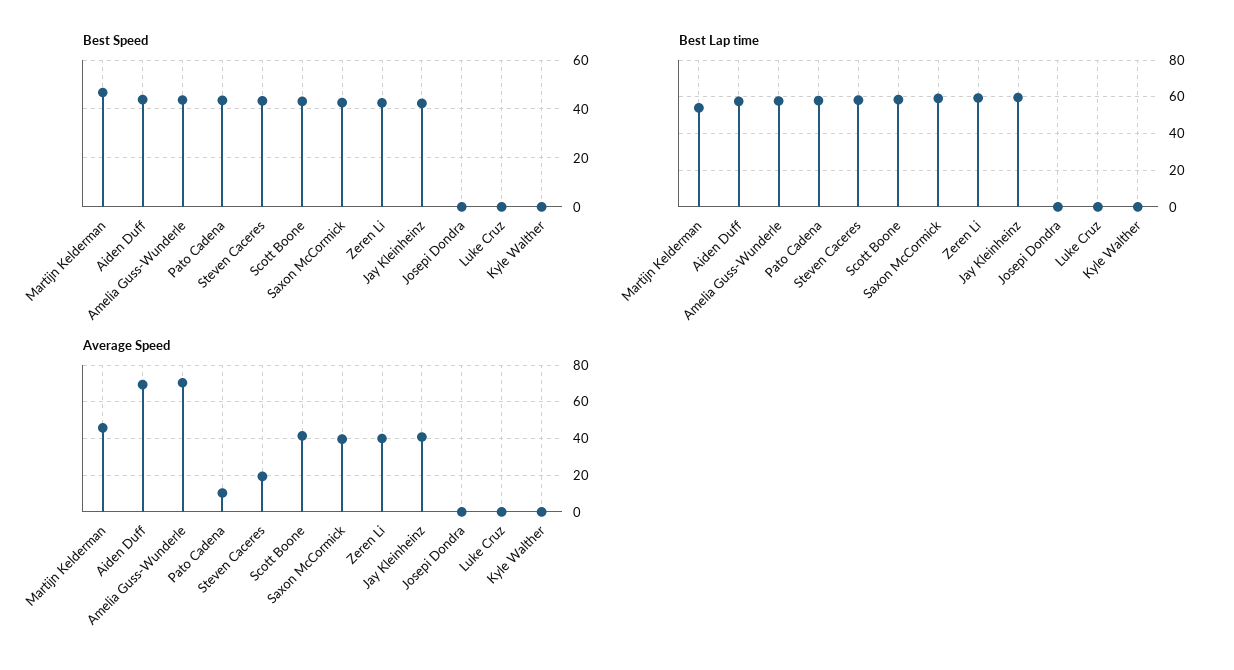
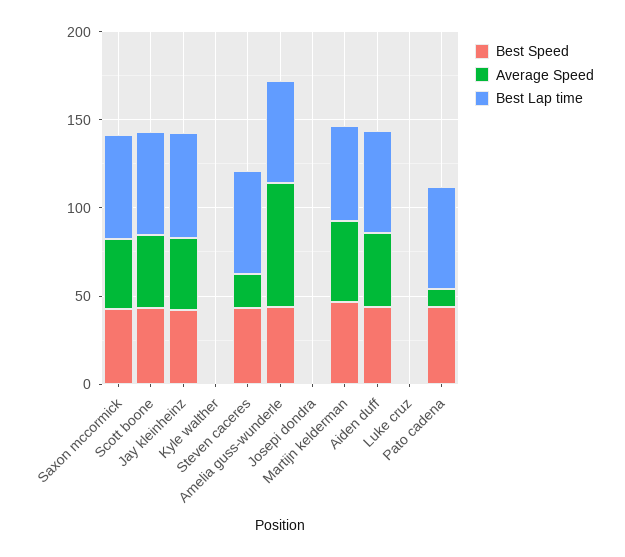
  {
    "Best Speed": {
      "Martijn Kelderman": 47.5,
      "Aiden Duff": 45,
      "Amelia Guss-Wunderle": 42.5,
      "Pato Cadena": 42.5,
      "Steven Caceres": 42.5,
      "Scott Boone": 42.5,
      "Saxon McCormick": 42.5,
-     "Zeren Li": 42.5,
      "Jay Kleinheinz": 42.5,
      "Josepi Dondra": 0,
      "Luke Cruz": 0,
      "Kyle Walther": 0
    },
    "Best Lap time": {
      "Martijn Kelderman": 55,
      "Aiden Duff": 60,
      "Amelia Guss-Wunderle": 60,
      "Pato Cadena": 60,
      "Steven Caceres": 60,
      "Scott Boone": 60,
      "Saxon McCormick": 60,
-     "Zeren Li": 60,
      "Jay Kleinheinz": 60,
      "Josepi Dondra": 0,
      "Luke Cruz": 0,
      "Kyle Walther": 0
    },
    "Average Speed": {
      "Martijn Kelderman": 45,
-     "Aiden Duff": 70,
+     "Aiden Duff": 40,
      "Amelia Guss-Wunderle": 70,
      "Pato Cadena": 10,
      "Steven Caceres": 20,
      "Scott Boone": 40,
      "Saxon McCormick": 40,
-     "Zeren Li": 40,
      "Jay Kleinheinz": 40,
      "Josepi Dondra": 0,
      "Luke Cruz": 0,
      "Kyle Walther": 0
    }
  }

